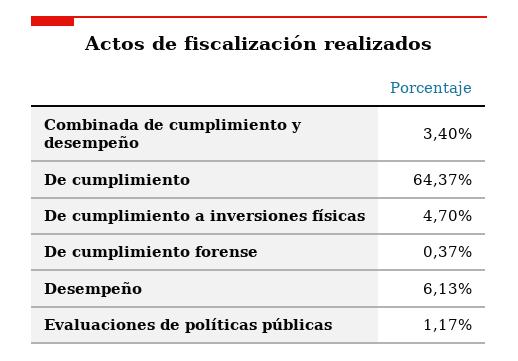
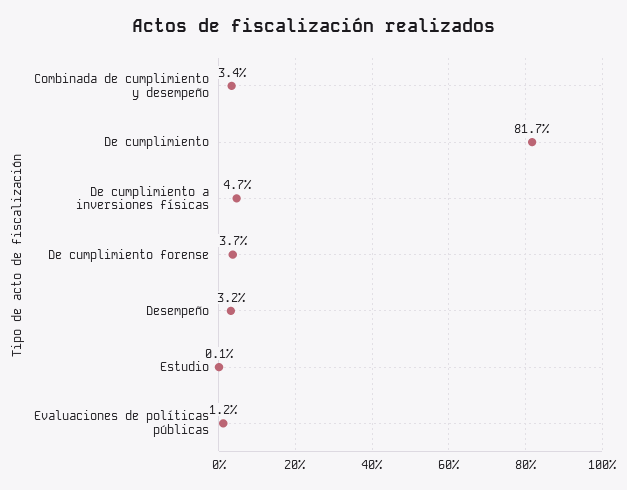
  {
    "Combinada de cumplimiento y desempeño": 3.4,
-   "De cumplimiento": 64.37,
+   "De cumplimiento": 81.7,
    "De cumplimiento a inversiones físicas": 4.7,
-   "De cumplimiento forense": 0.37,
+   "De cumplimiento forense": 3.7,
-   "Desempeño": 6.13,
+   "Desempeño": 3.2,
-   "Evaluaciones de políticas públicas": 1.17
+   "Evaluaciones de políticas públicas": 1.17,
+   "Estudio": 0.1
  }

